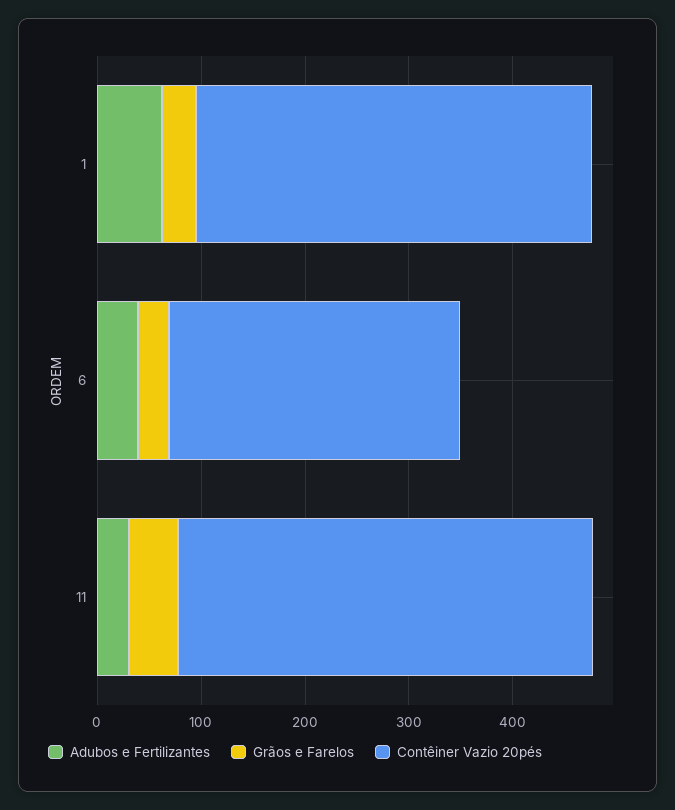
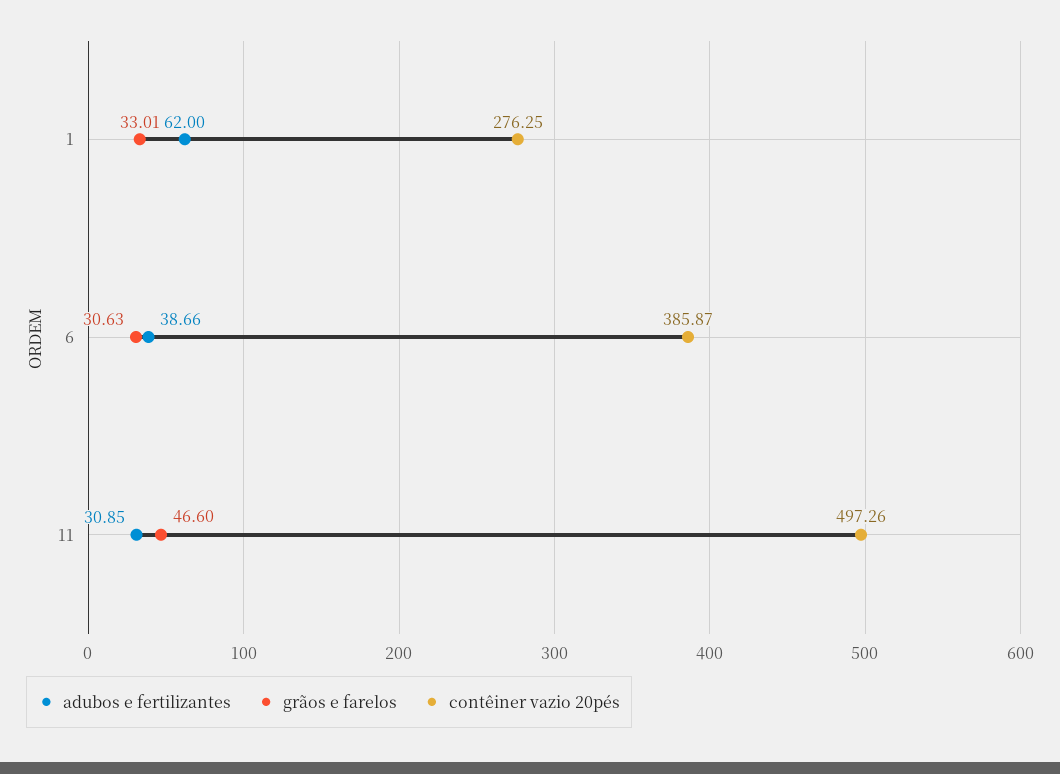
  {
    "Adubos e Fertilizantes": {
      "1": 62,
      "6": 38.66,
      "11": 30.85
    },
    "Grãos e Farelos": {
      "1": 33.01,
      "6": 30.63,
      "11": 46.6
    },
    "Contêiner Vazio 20pés": {
-     "1": 380,
+     "1": 276.25,
-     "6": 280,
+     "6": 385.87,
-     "11": 400
+     "11": 497.26
    }
  }

